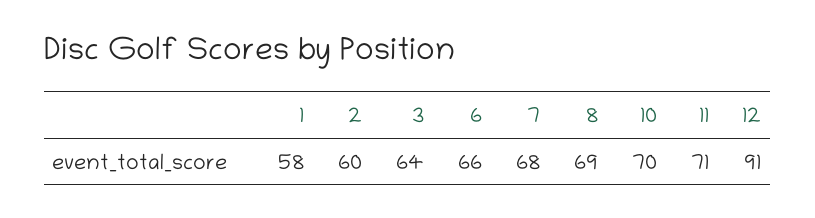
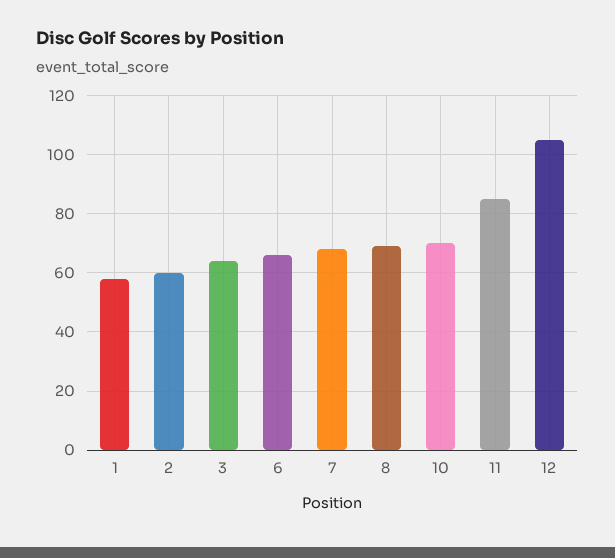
  {
    "1": 58,
    "2": 60,
    "3": 64,
    "6": 66,
    "7": 68,
    "8": 69,
    "10": 70,
-   "11": 71,
+   "11": 85,
-   "12": 91
+   "12": 105
  }

